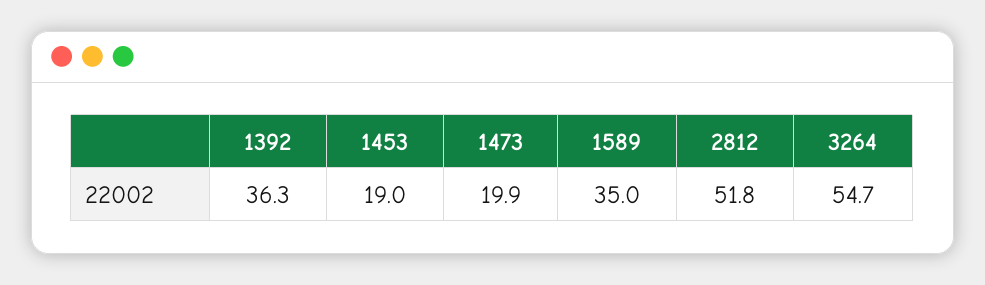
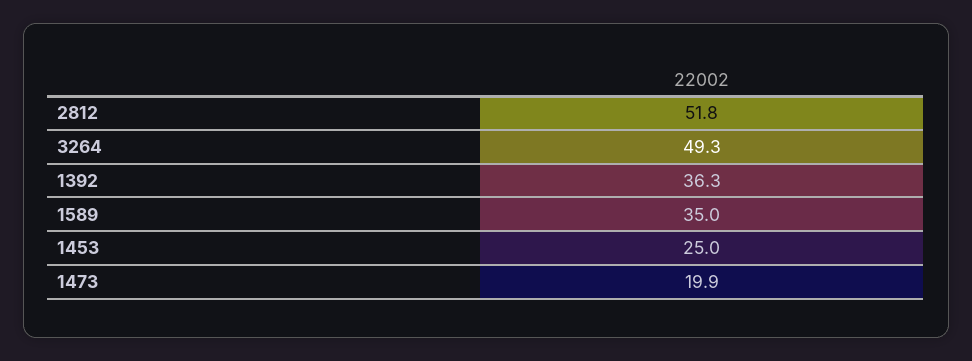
  {
    "1392": 36.3,
-   "1453": 19,
+   "1453": 25,
    "1473": 19.9,
    "1589": 35,
    "2812": 51.8,
-   "3264": 54.7
+   "3264": 49.3
  }

